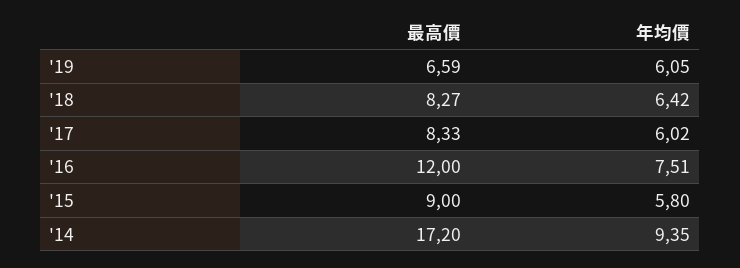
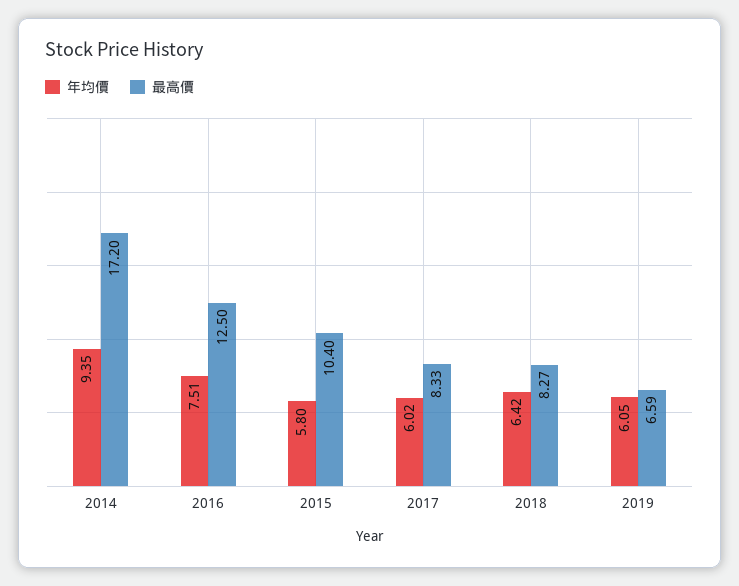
  {
    "最高價": {
      "'19": 6.59,
      "'18": 8.27,
      "'17": 8.33,
-     "'16": 12,
+     "'16": 12.5,
-     "'15": 9,
+     "'15": 10.4,
      "'14": 17.2
    },
    "年均價": {
      "'19": 6.05,
      "'18": 6.42,
      "'17": 6.02,
      "'16": 7.51,
      "'15": 5.8,
      "'14": 9.35
    }
  }

